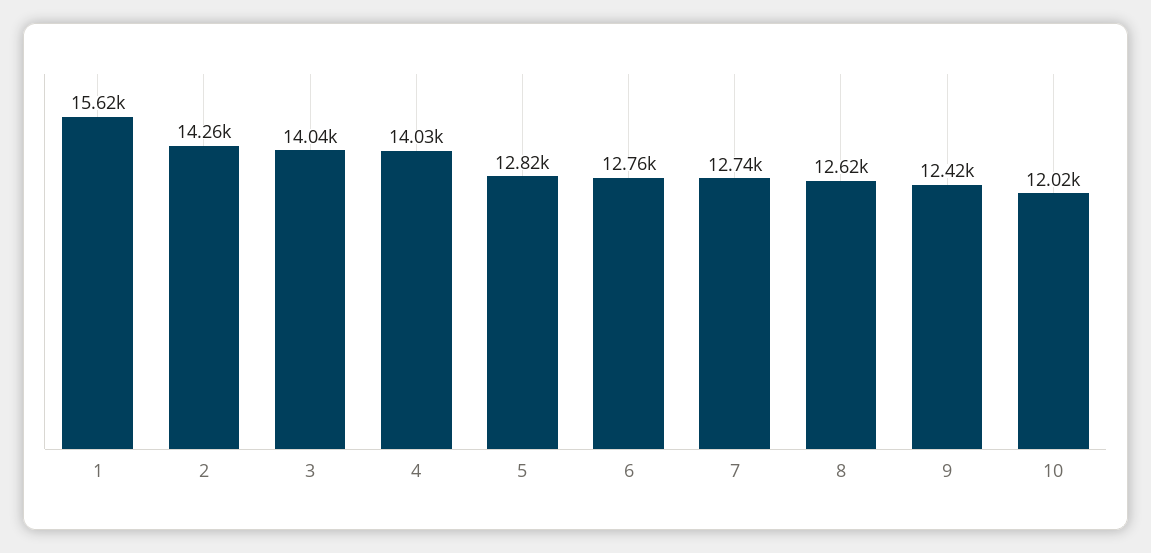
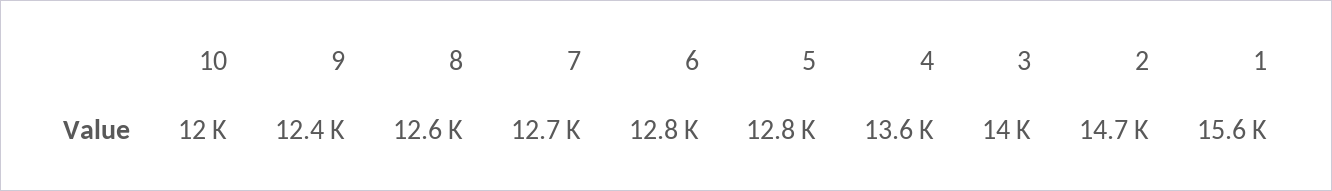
  {
    "1": 15620,
-   "2": 14260,
+   "2": 14700,
    "3": 14040,
-   "4": 14030,
+   "4": 13600,
    "5": 12820,
    "6": 12760,
    "7": 12740,
    "8": 12620,
    "9": 12420,
    "10": 12020
  }

